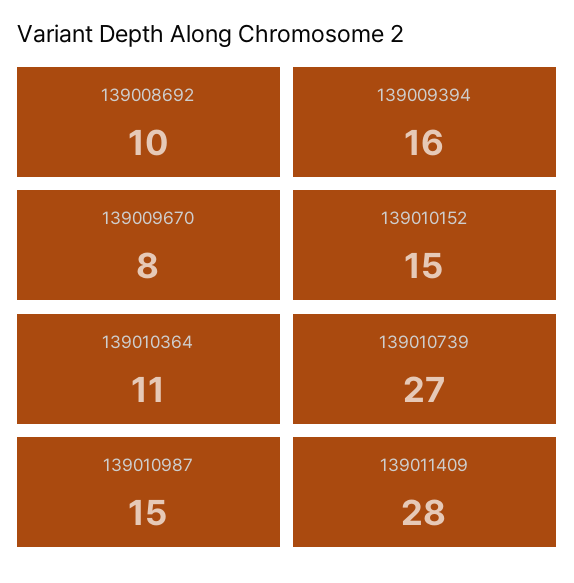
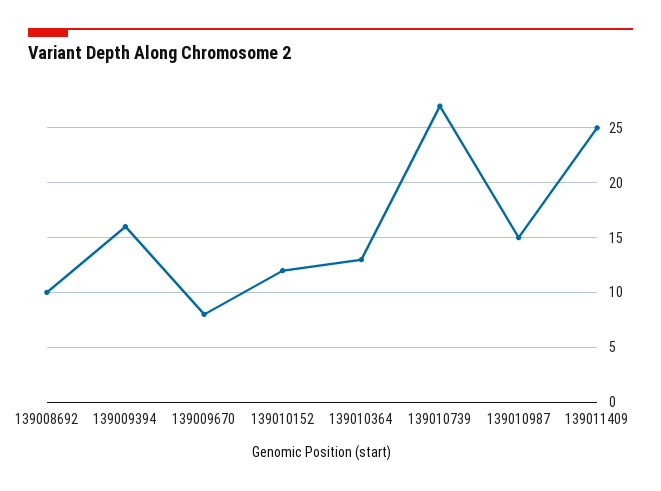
  {
    "139008692": 10,
    "139009394": 16,
    "139009670": 8,
-   "139010152": 15,
+   "139010152": 12,
-   "139010364": 11,
+   "139010364": 13,
    "139010739": 27,
    "139010987": 15,
-   "139011409": 28
+   "139011409": 25
  }

